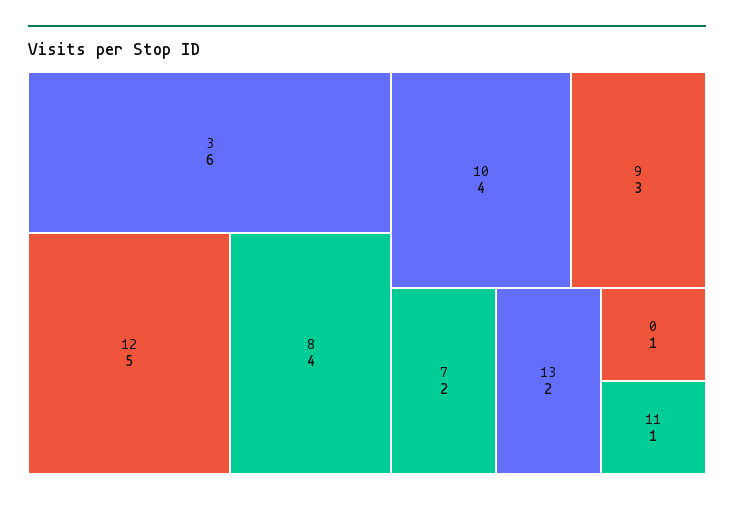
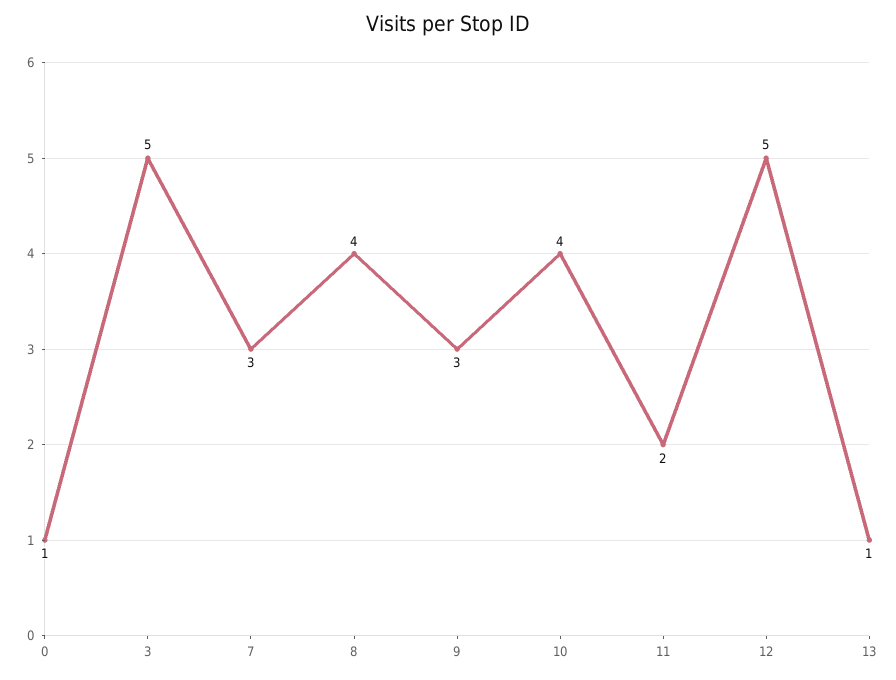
  {
-   "3": 6,
+   "3": 5,
    "12": 5,
    "8": 4,
    "10": 4,
    "9": 3,
-   "7": 2,
+   "7": 3,
-   "13": 2,
+   "13": 1,
    "0": 1,
-   "11": 1
+   "11": 2
  }

